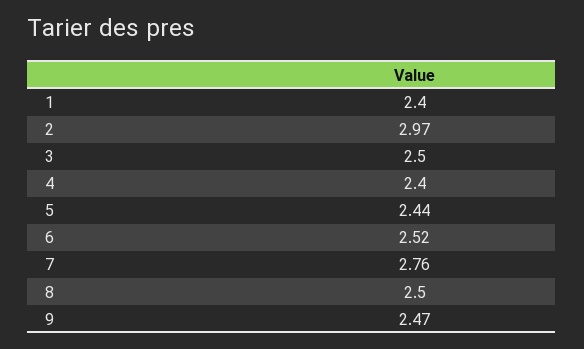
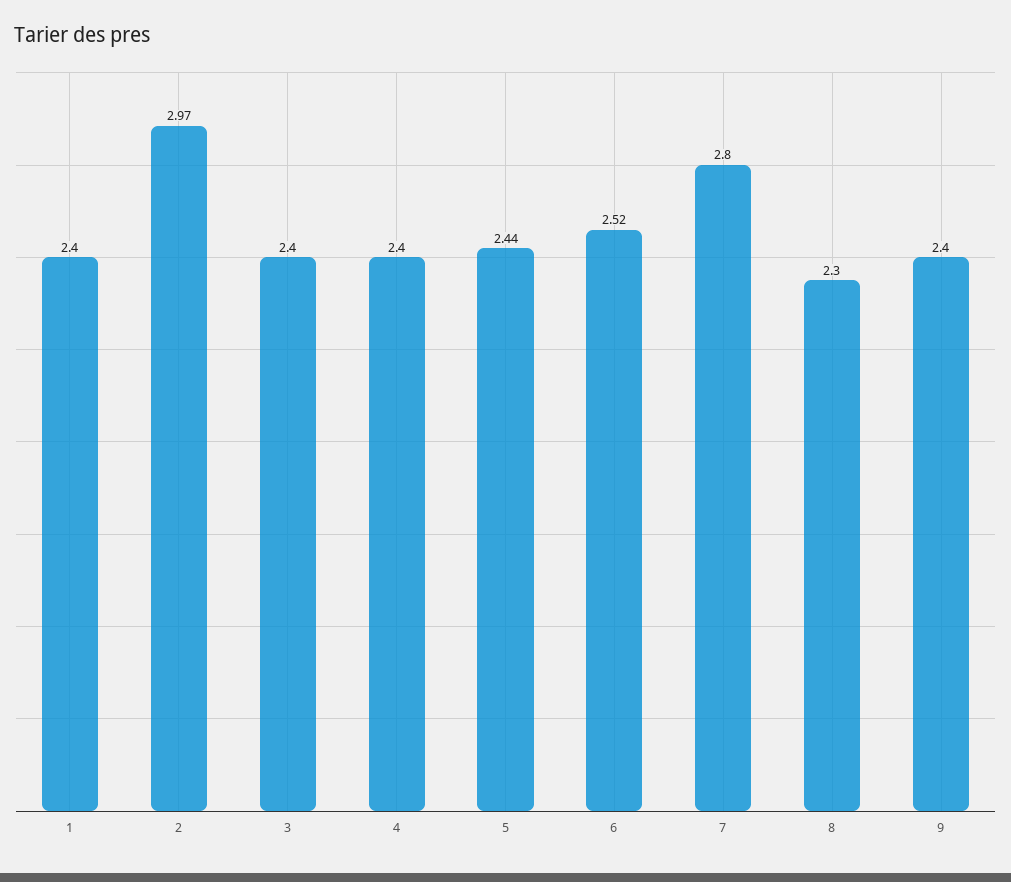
  {
    "1": 2.4,
    "2": 2.97,
-   "3": 2.5,
+   "3": 2.4,
    "4": 2.4,
    "5": 2.44,
    "6": 2.52,
-   "7": 2.76,
+   "7": 2.8,
-   "8": 2.5,
+   "8": 2.3,
-   "9": 2.47
+   "9": 2.4
  }

